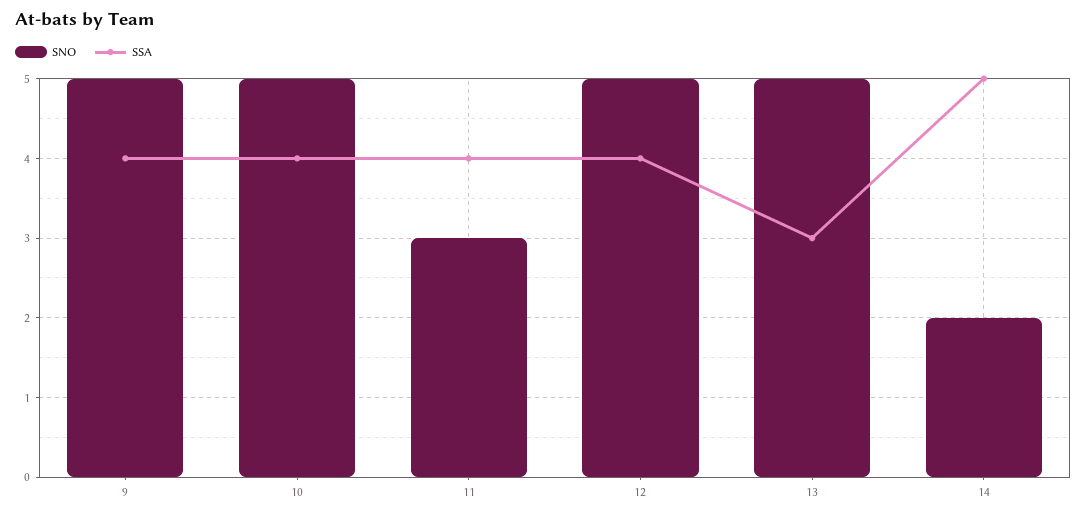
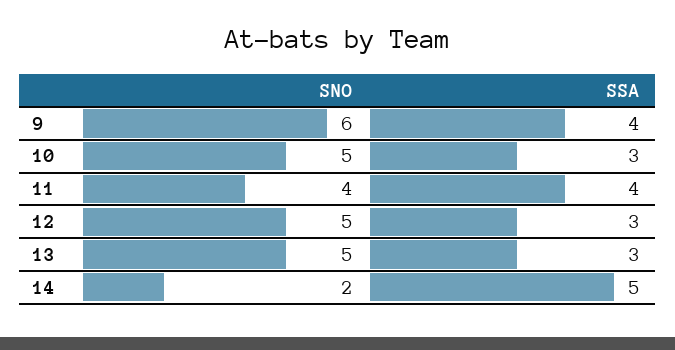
  {
    "SNO": {
-     "9": 5,
+     "9": 6,
      "10": 5,
-     "11": 3,
+     "11": 4,
      "12": 5,
      "13": 5,
      "14": 2
    },
    "SSA": {
      "9": 4,
-     "10": 4,
+     "10": 3,
      "11": 4,
-     "12": 4,
+     "12": 3,
      "13": 3,
      "14": 5
    }
  }

